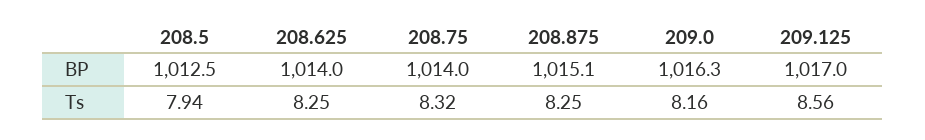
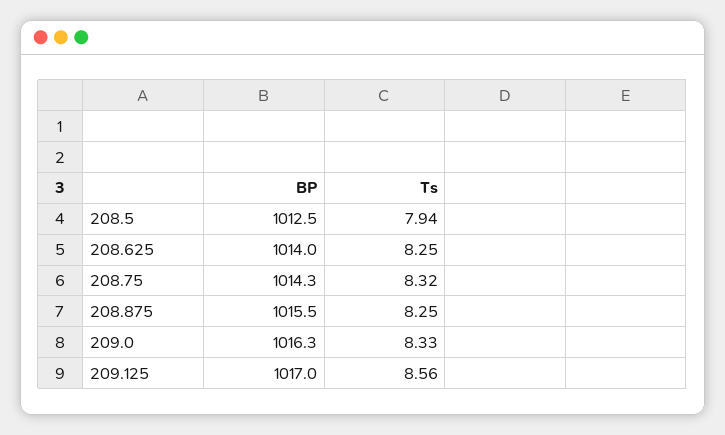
  {
    "208.5": {
      "BP": 1012.5,
      "Ts": 7.94
    },
    "208.625": {
      "BP": 1014,
      "Ts": 8.25
    },
    "208.75": {
-     "BP": 1014,
+     "BP": 1014.3,
      "Ts": 8.32
    },
    "208.875": {
-     "BP": 1015.1,
+     "BP": 1015.5,
      "Ts": 8.25
    },
    "209.0": {
      "BP": 1016.3,
-     "Ts": 8.16
+     "Ts": 8.33
    },
    "209.125": {
      "BP": 1017,
      "Ts": 8.56
    }
  }

